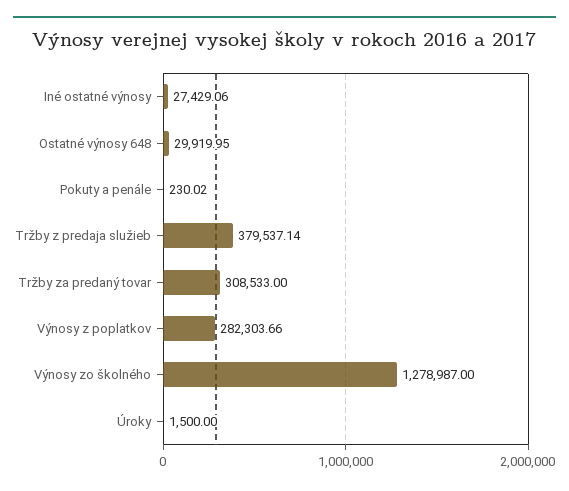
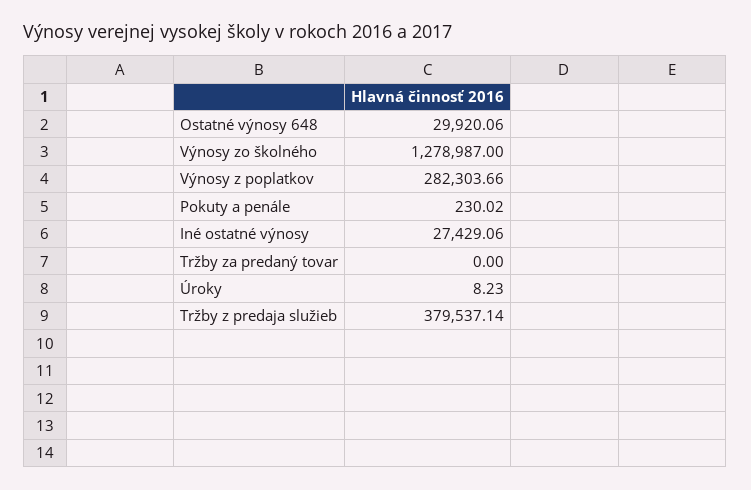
  {
    "Iné ostatné výnosy": 27429.06,
-   "Ostatné výnosy 648": 29919.95,
+   "Ostatné výnosy 648": 29920.06,
    "Pokuty a penále": 230.02,
    "Tržby z predaja služieb": 379537.14,
-   "Tržby za predaný tovar": 308533,
+   "Tržby za predaný tovar": 0,
    "Výnosy z poplatkov": 282303.66,
    "Výnosy zo školného": 1278987,
-   "Úroky": 1500
+   "Úroky": 8.23
  }

